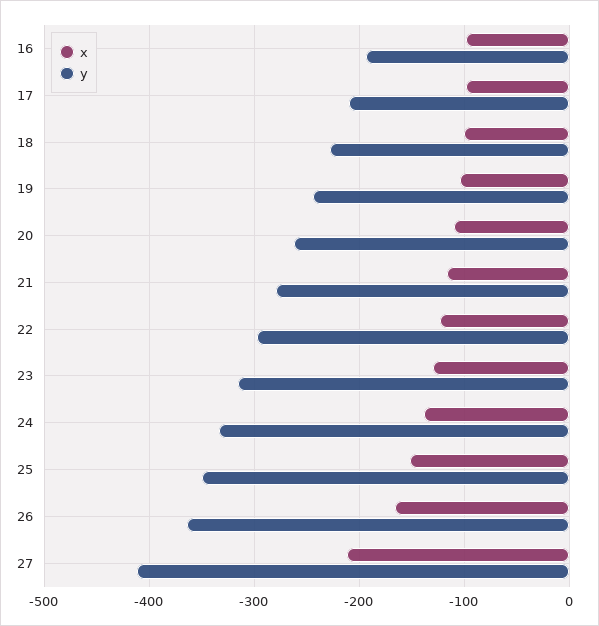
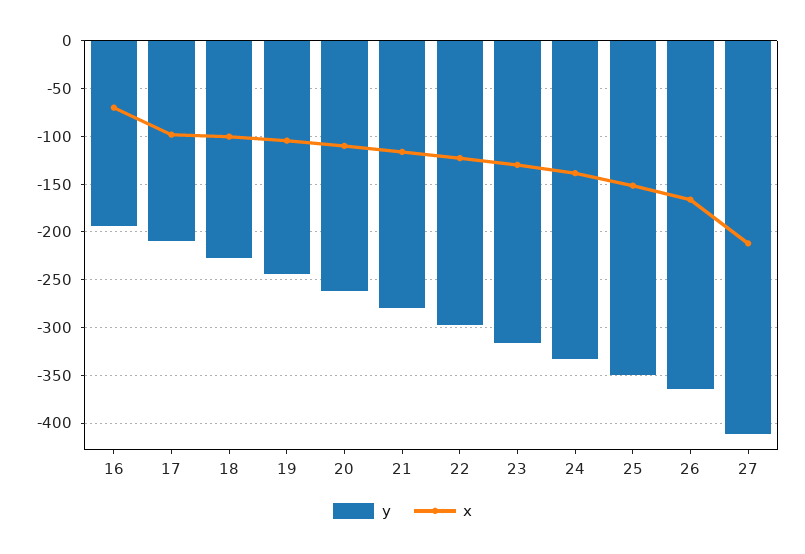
  {
    "x": {
-     "16": -100,
+     "16": -70,
      "17": -100,
      "18": -100,
      "19": -100,
      "20": -110,
      "21": -120,
      "22": -120,
      "23": -130,
      "24": -140,
      "25": -150,
      "26": -170,
      "27": -210
    },
    "y": {
      "16": -190,
      "17": -210,
      "18": -230,
      "19": -240,
      "20": -260,
      "21": -280,
      "22": -300,
      "23": -320,
      "24": -330,
      "25": -350,
      "26": -360,
      "27": -410
    }
  }

